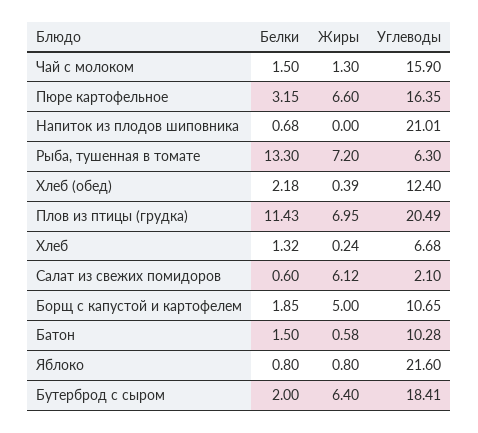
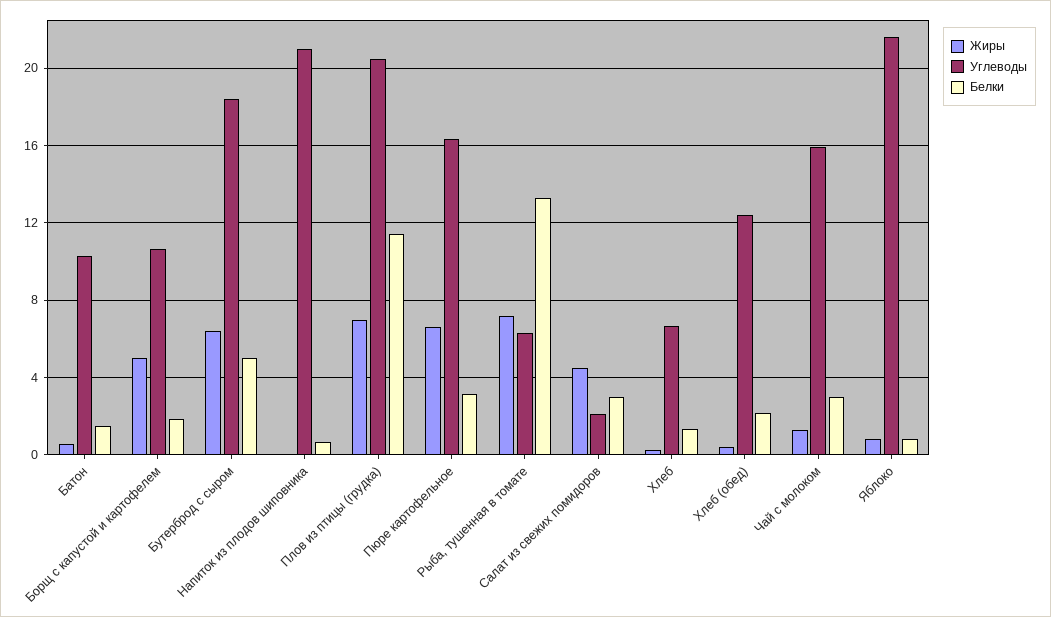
  {
    "Белки": {
-     "Чай с молоком": 1.5,
+     "Чай с молоком": 3,
      "Пюре картофельное": 3.15,
      "Напиток из плодов шиповника": 0.68,
      "Рыба, тушенная в томате": 13.3,
      "Хлеб (обед)": 2.18,
      "Плов из птицы (грудка)": 11.43,
      "Хлеб": 1.32,
-     "Салат из свежих помидоров": 0.6,
+     "Салат из свежих помидоров": 3,
      "Борщ с капустой и картофелем": 1.85,
      "Батон": 1.5,
      "Яблоко": 0.8,
-     "Бутерброд с сыром": 2
+     "Бутерброд с сыром": 5
    },
    "Жиры": {
      "Чай с молоком": 1.3,
      "Пюре картофельное": 6.6,
      "Напиток из плодов шиповника": 0,
      "Рыба, тушенная в томате": 7.2,
      "Хлеб (обед)": 0.39,
      "Плов из птицы (грудка)": 6.95,
      "Хлеб": 0.24,
-     "Салат из свежих помидоров": 6.12,
+     "Салат из свежих помидоров": 4.5,
      "Борщ с капустой и картофелем": 5,
      "Батон": 0.58,
      "Яблоко": 0.8,
      "Бутерброд с сыром": 6.4
    },
    "Углеводы": {
      "Чай с молоком": 15.9,
      "Пюре картофельное": 16.35,
      "Напиток из плодов шиповника": 21.01,
      "Рыба, тушенная в томате": 6.3,
      "Хлеб (обед)": 12.4,
      "Плов из птицы (грудка)": 20.49,
      "Хлеб": 6.68,
      "Салат из свежих помидоров": 2.1,
      "Борщ с капустой и картофелем": 10.65,
      "Батон": 10.28,
      "Яблоко": 21.6,
      "Бутерброд с сыром": 18.41
    }
  }

